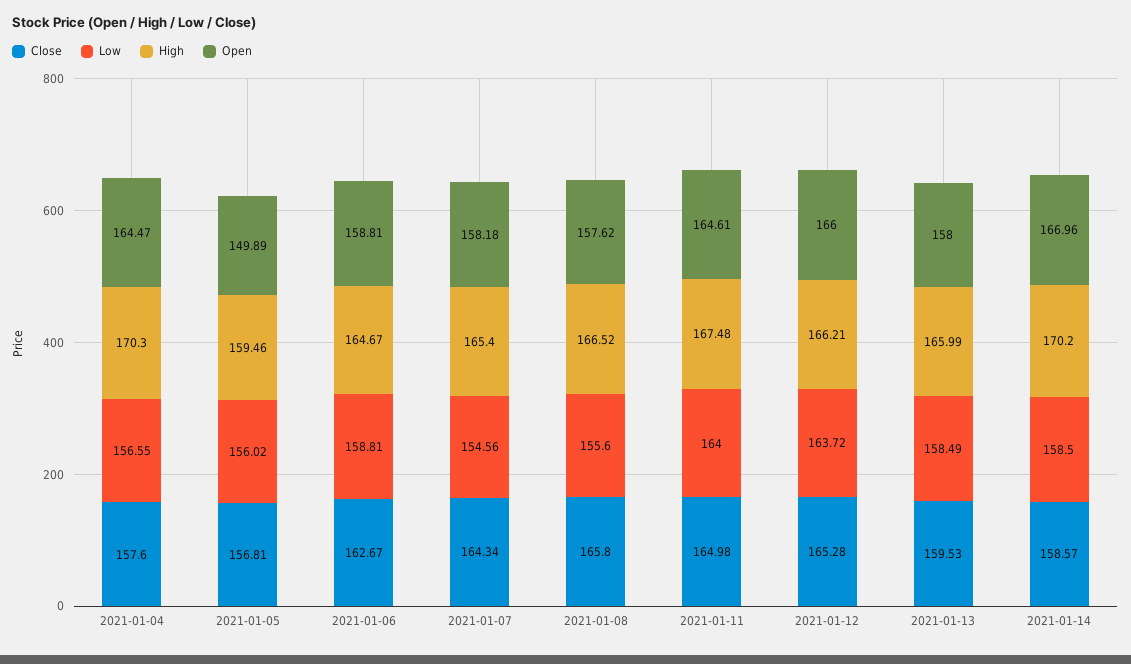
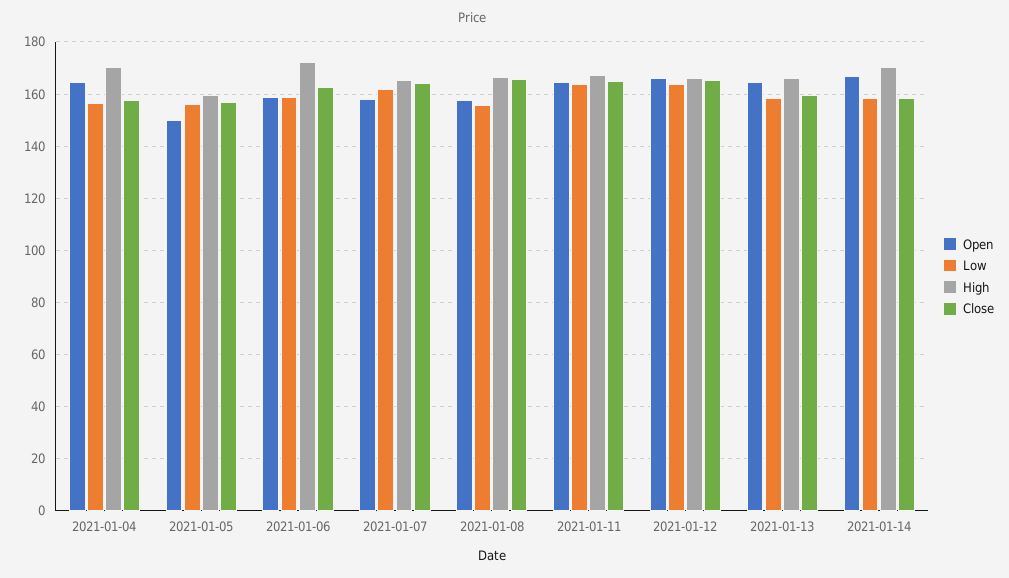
  {
    "Close": {
      "2021-01-04": 157.6,
      "2021-01-05": 156.81,
      "2021-01-06": 162.67,
      "2021-01-07": 164.34,
      "2021-01-08": 165.8,
      "2021-01-11": 164.98,
      "2021-01-12": 165.28,
      "2021-01-13": 159.53,
      "2021-01-14": 158.57
    },
    "Low": {
      "2021-01-04": 156.55,
      "2021-01-05": 156.02,
      "2021-01-06": 158.81,
-     "2021-01-07": 154.56,
+     "2021-01-07": 162.5,
      "2021-01-08": 155.6,
      "2021-01-11": 164,
      "2021-01-12": 163.72,
      "2021-01-13": 158.49,
      "2021-01-14": 158.5
    },
    "High": {
      "2021-01-04": 170.3,
      "2021-01-05": 159.46,
-     "2021-01-06": 164.67,
+     "2021-01-06": 172.5,
      "2021-01-07": 165.4,
      "2021-01-08": 166.52,
      "2021-01-11": 167.48,
      "2021-01-12": 166.21,
      "2021-01-13": 165.99,
      "2021-01-14": 170.2
    },
    "Open": {
      "2021-01-04": 164.47,
      "2021-01-05": 149.89,
      "2021-01-06": 158.81,
      "2021-01-07": 158.18,
      "2021-01-08": 157.62,
      "2021-01-11": 164.61,
      "2021-01-12": 166,
-     "2021-01-13": 158,
+     "2021-01-13": 165,
      "2021-01-14": 166.96
    }
  }

